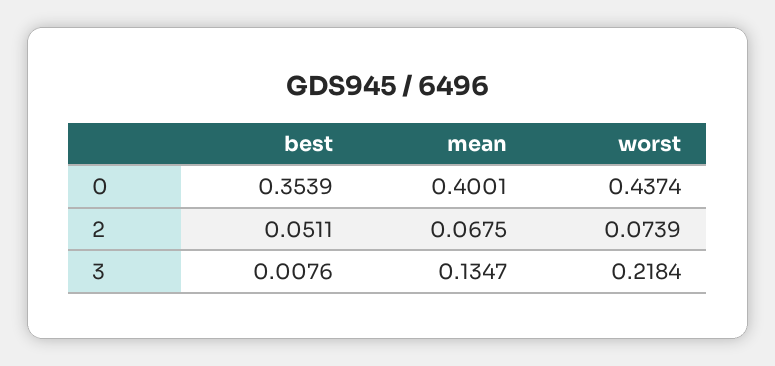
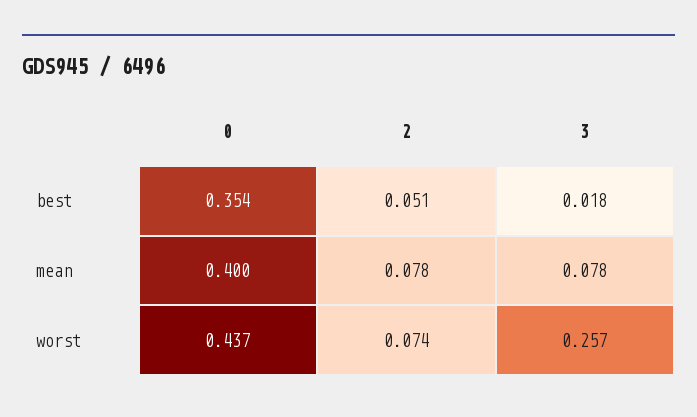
  {
    "best": {
      "0": 0.3539,
      "2": 0.0511,
-     "3": 0.0076
+     "3": 0.018
    },
    "mean": {
      "0": 0.4001,
-     "2": 0.0675,
+     "2": 0.078,
-     "3": 0.1347
+     "3": 0.078
    },
    "worst": {
      "0": 0.4374,
      "2": 0.0739,
-     "3": 0.2184
+     "3": 0.257
    }
  }

